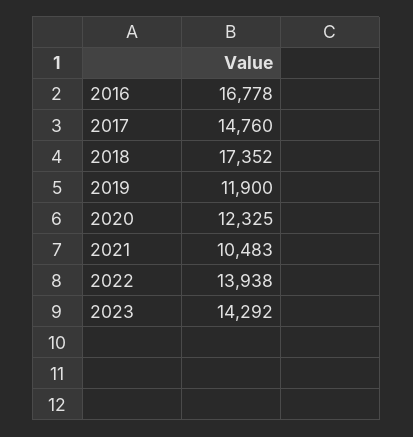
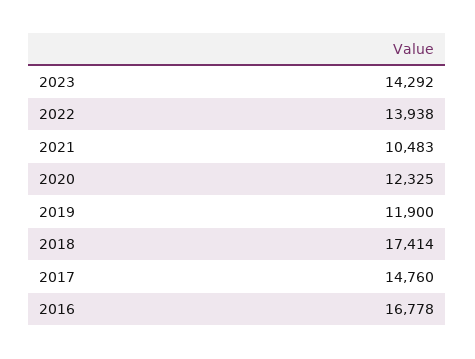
  {
    "2016": 16778,
    "2017": 14760,
-   "2018": 17352,
+   "2018": 17414,
    "2019": 11900,
    "2020": 12325,
    "2021": 10483,
    "2022": 13938,
    "2023": 14292
  }

